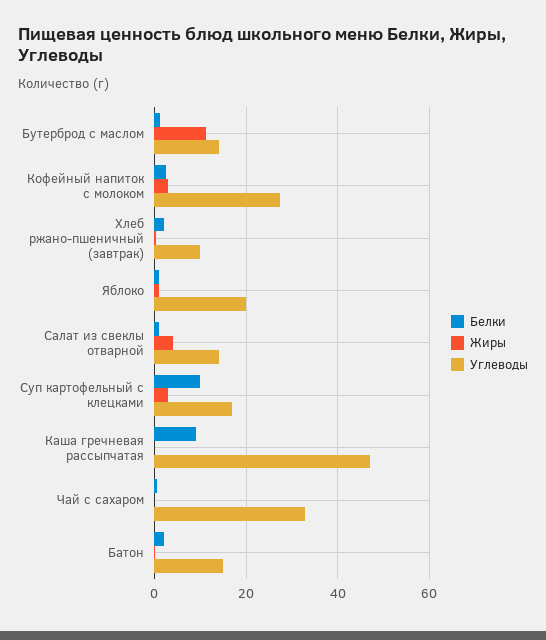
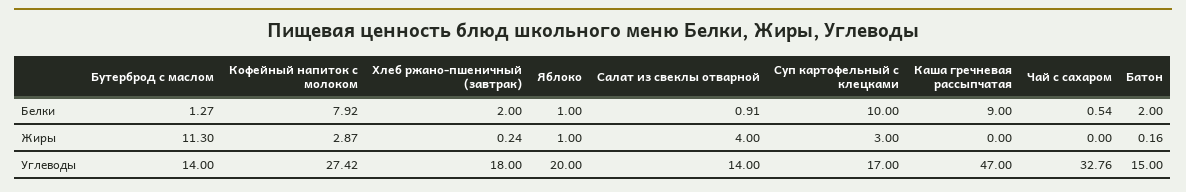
  {
    "Белки": {
      "Бутерброд с маслом": 1.27,
-     "Кофейный напиток с молоком": 2,
+     "Кофейный напиток с молоком": 7.92,
      "Хлеб ржано-пшеничный (завтрак)": 2,
      "Яблоко": 1,
      "Салат из свеклы отварной": 0.91,
      "Суп картофельный с клецками": 10,
      "Каша гречневая рассыпчатая": 9,
      "Чай с сахаром": 0.54,
      "Батон": 2
    },
    "Жиры": {
      "Бутерброд с маслом": 11.3,
      "Кофейный напиток с молоком": 2.87,
      "Хлеб ржано-пшеничный (завтрак)": 0.24,
      "Яблоко": 1,
      "Салат из свеклы отварной": 4,
      "Суп картофельный с клецками": 3,
      "Каша гречневая рассыпчатая": 0,
      "Чай с сахаром": 0,
      "Батон": 0.16
    },
    "Углеводы": {
      "Бутерброд с маслом": 14,
      "Кофейный напиток с молоком": 27.42,
-     "Хлеб ржано-пшеничный (завтрак)": 10,
+     "Хлеб ржано-пшеничный (завтрак)": 18,
      "Яблоко": 20,
      "Салат из свеклы отварной": 14,
      "Суп картофельный с клецками": 17,
      "Каша гречневая рассыпчатая": 47,
      "Чай с сахаром": 32.76,
      "Батон": 15
    }
  }

